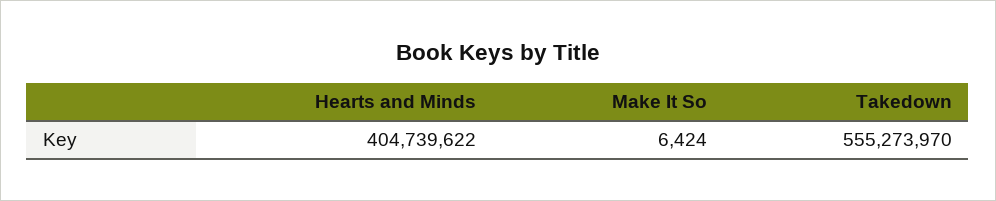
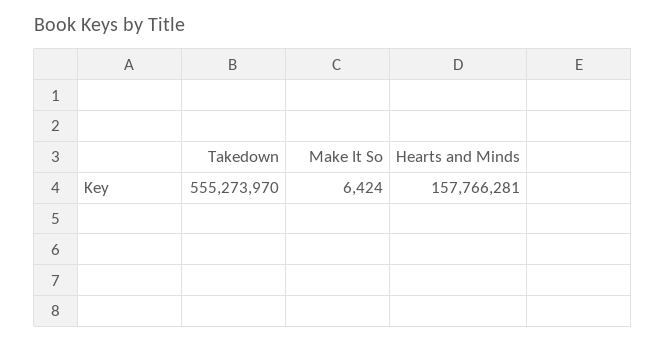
  {
-   "Hearts and Minds": 404739622,
+   "Hearts and Minds": 157766281,
    "Make It So": 6424,
    "Takedown": 555273970
  }

